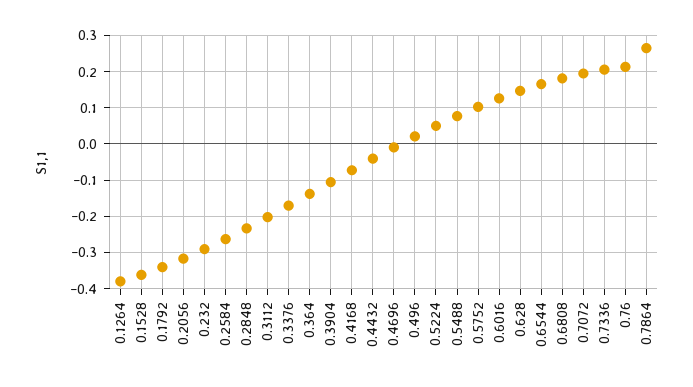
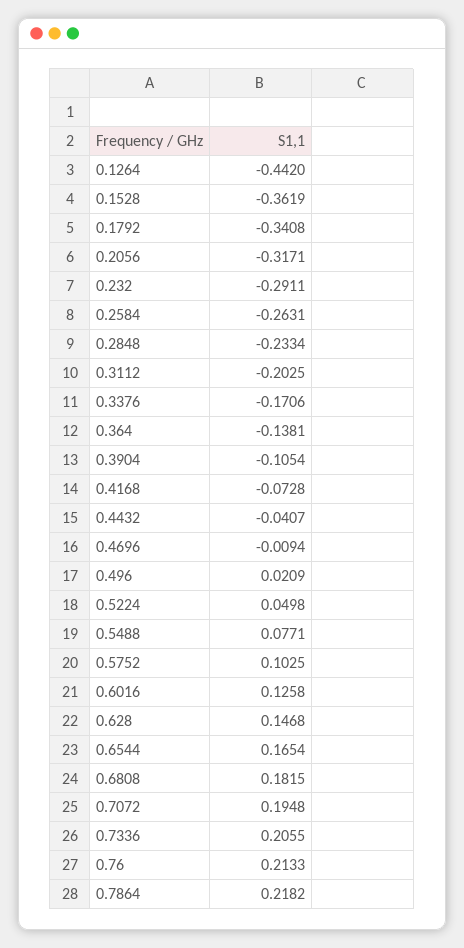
  {
-   "0.1264": -0.38,
+   "0.1264": -0.442,
    "0.1528": -0.3619,
    "0.1792": -0.3408,
    "0.2056": -0.3171,
    "0.232": -0.2911,
    "0.2584": -0.2631,
    "0.2848": -0.2334,
    "0.3112": -0.2025,
    "0.3376": -0.1706,
    "0.364": -0.1381,
    "0.3904": -0.1054,
    "0.4168": -0.0728,
    "0.4432": -0.0407,
    "0.4696": -0.0094,
    "0.496": 0.0209,
    "0.5224": 0.0498,
    "0.5488": 0.0771,
    "0.5752": 0.1025,
    "0.6016": 0.1258,
    "0.628": 0.1468,
    "0.6544": 0.1654,
    "0.6808": 0.1815,
    "0.7072": 0.1948,
    "0.7336": 0.2055,
    "0.76": 0.2133,
-   "0.7864": 0.26
+   "0.7864": 0.2182
  }

